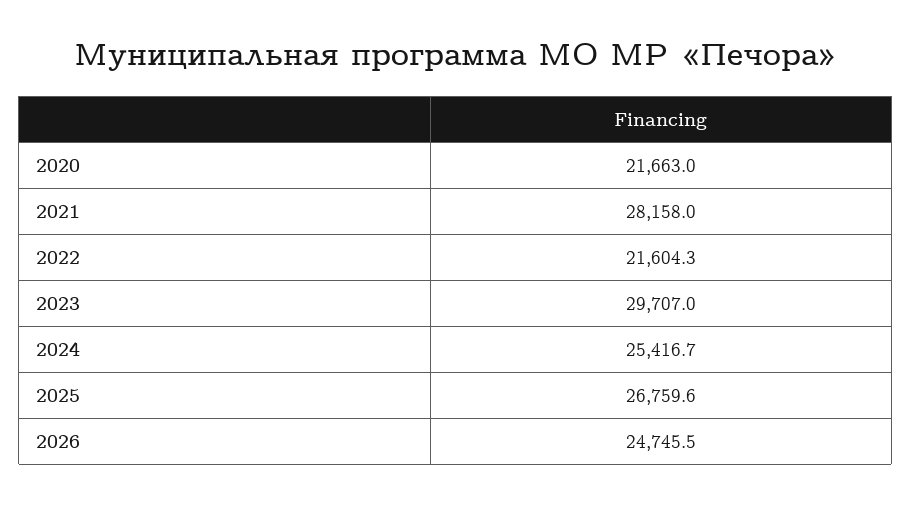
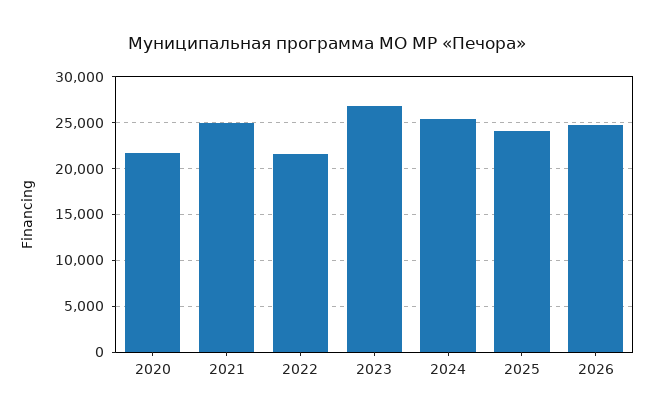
  {
    "2020": 21663,
-   "2021": 28158,
+   "2021": 25000,
    "2022": 21604.3,
-   "2023": 29707,
+   "2023": 27000,
    "2024": 25416.7,
-   "2025": 26759.6,
+   "2025": 24000,
    "2026": 24745.5
  }

